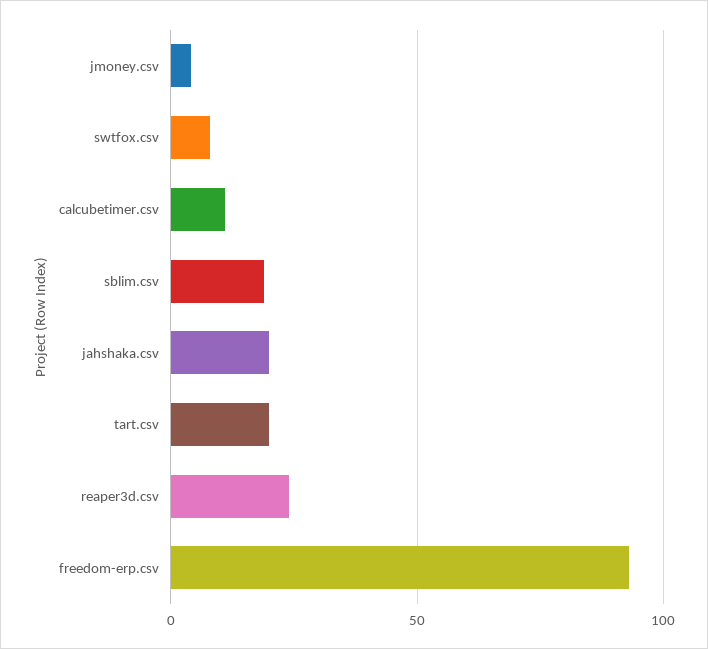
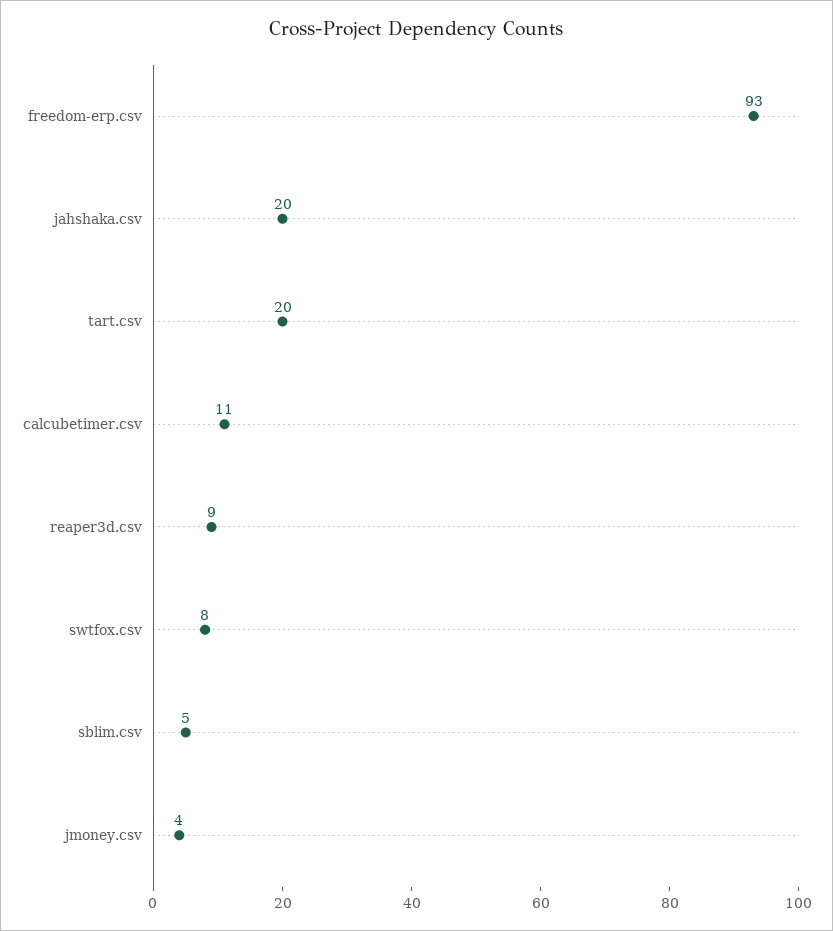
  {
    "jmoney.csv": 4,
    "swtfox.csv": 8,
    "calcubetimer.csv": 11,
-   "sblim.csv": 20,
+   "sblim.csv": 5,
    "jahshaka.csv": 20,
    "tart.csv": 20,
-   "reaper3d.csv": 25,
+   "reaper3d.csv": 9,
    "freedom-erp.csv": 93
  }

